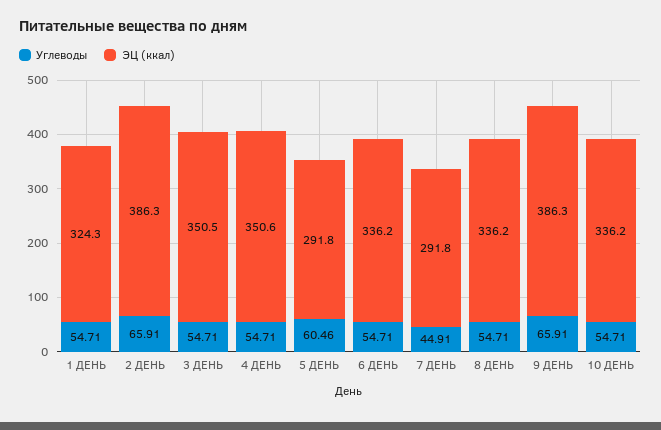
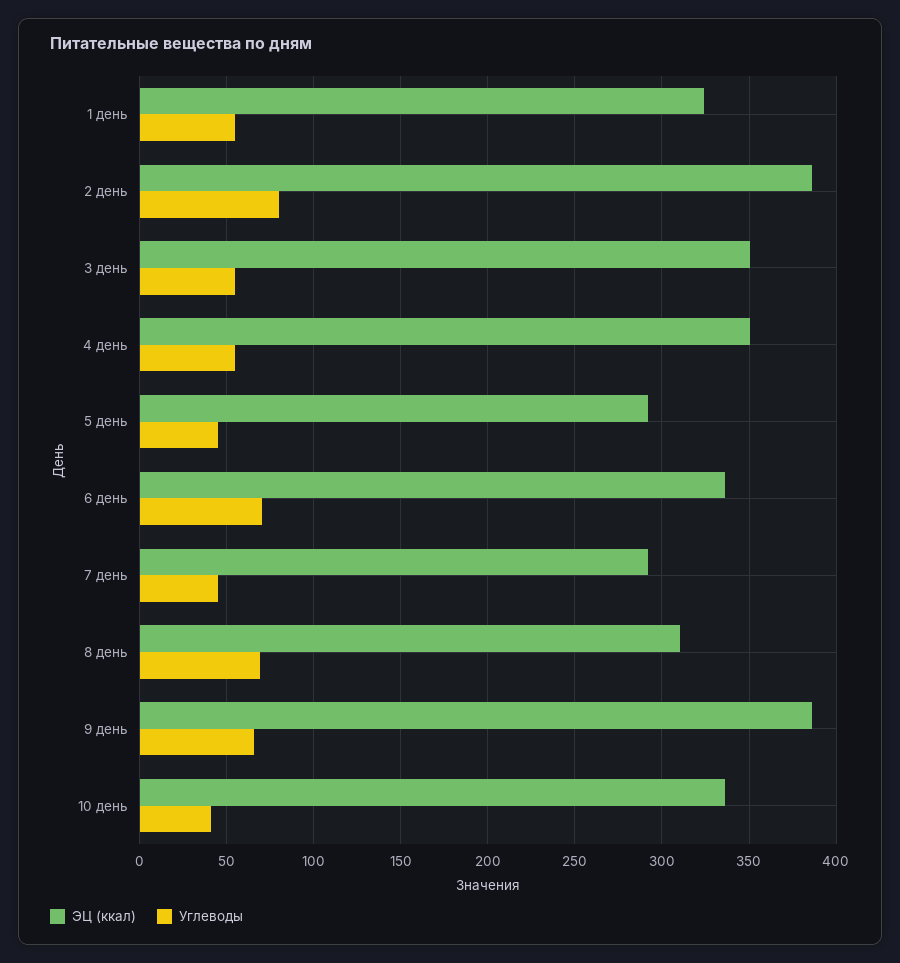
  {
    "Углеводы": {
      "1 ДЕНЬ": 54.71,
-     "2 ДЕНЬ": 65.91,
+     "2 ДЕНЬ": 80,
      "3 ДЕНЬ": 54.71,
      "4 ДЕНЬ": 54.71,
-     "5 ДЕНЬ": 60.46,
+     "5 ДЕНЬ": 45,
-     "6 ДЕНЬ": 54.71,
+     "6 ДЕНЬ": 70,
      "7 ДЕНЬ": 44.91,
-     "8 ДЕНЬ": 54.71,
+     "8 ДЕНЬ": 70,
      "9 ДЕНЬ": 65.91,
-     "10 ДЕНЬ": 54.71
+     "10 ДЕНЬ": 40
    },
    "ЭЦ (ккал)": {
      "1 ДЕНЬ": 324.3,
      "2 ДЕНЬ": 386.3,
      "3 ДЕНЬ": 350.5,
      "4 ДЕНЬ": 350.6,
      "5 ДЕНЬ": 291.8,
      "6 ДЕНЬ": 336.2,
      "7 ДЕНЬ": 291.8,
-     "8 ДЕНЬ": 336.2,
+     "8 ДЕНЬ": 310,
      "9 ДЕНЬ": 386.3,
      "10 ДЕНЬ": 336.2
    }
  }

